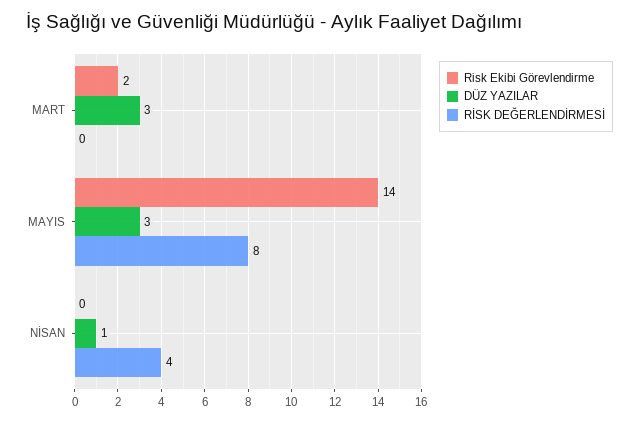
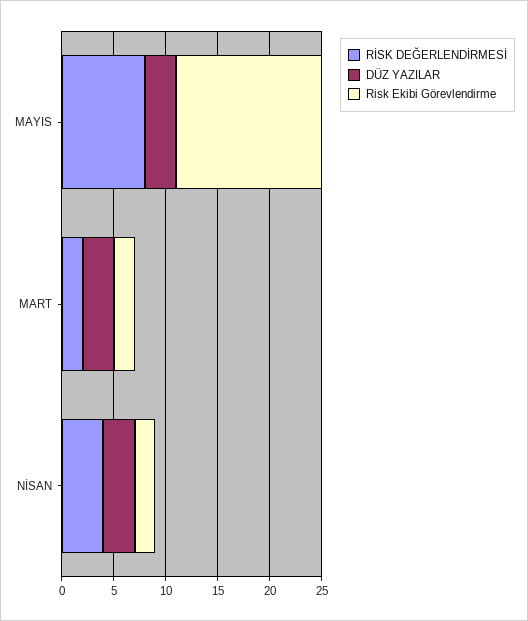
  {
    "Risk Ekibi Görevlendirme": {
      "MART": 2,
      "MAYIS": 14,
-     "NİSAN": 0
+     "NİSAN": 2
    },
    "DÜZ YAZILAR": {
      "MART": 3,
      "MAYIS": 3,
-     "NİSAN": 1
+     "NİSAN": 3
    },
    "RİSK DEĞERLENDİRMESİ": {
-     "MART": 0,
+     "MART": 2,
      "MAYIS": 8,
      "NİSAN": 4
    }
  }

